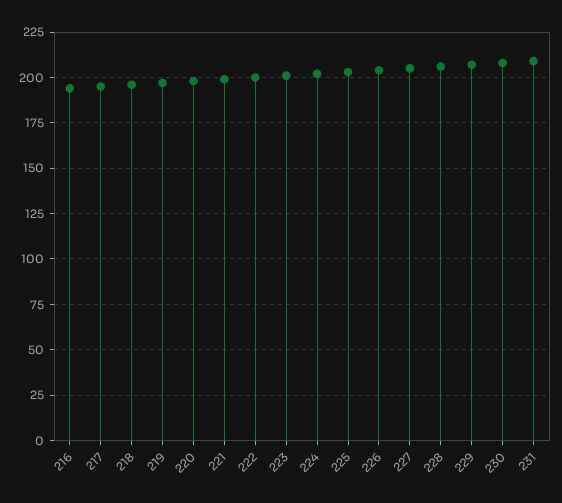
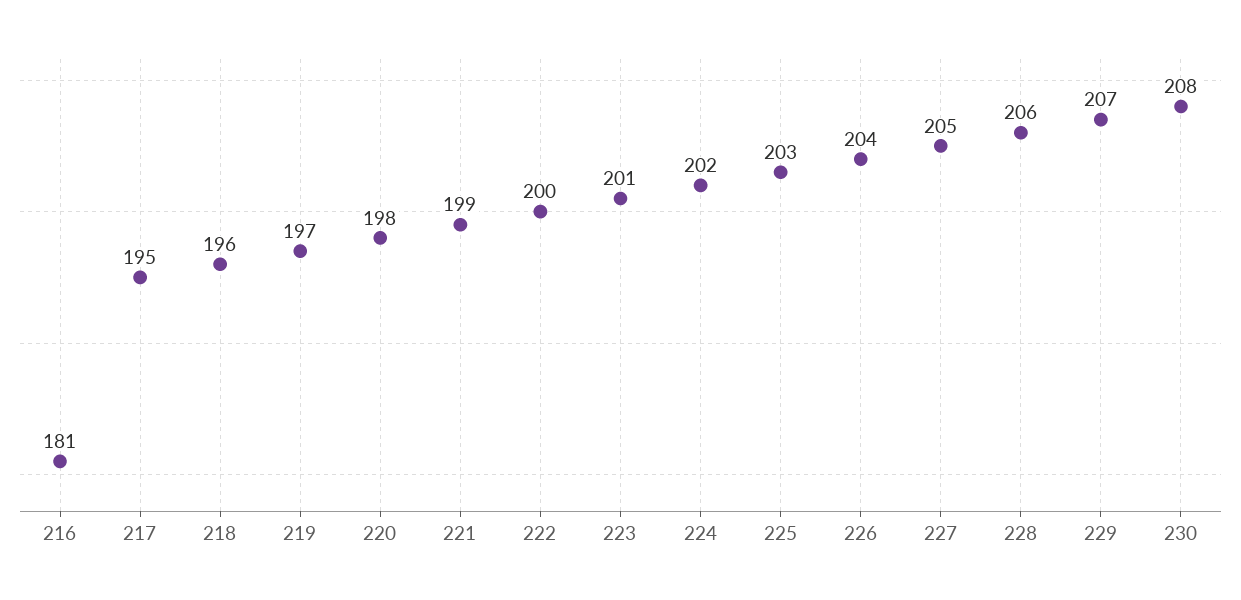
  {
-   "216": 195,
+   "216": 181,
    "217": 195,
    "218": 196,
    "219": 197,
    "220": 198,
    "221": 199,
    "222": 200,
    "223": 201,
    "224": 202,
    "225": 203,
    "226": 204,
    "227": 205,
    "228": 206,
    "229": 207,
-   "230": 208,
+   "230": 208
-   "231": 210
  }

